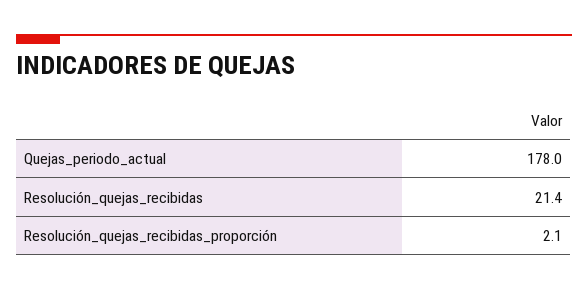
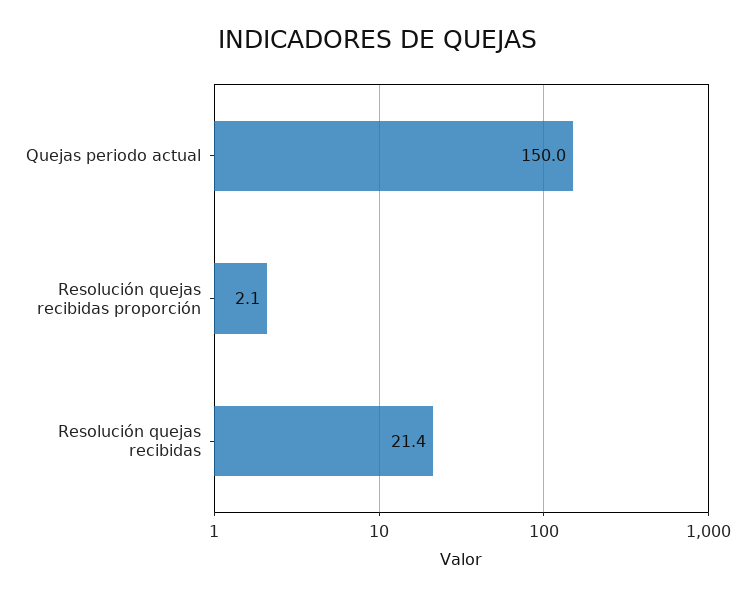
  {
-   "Quejas_periodo_actual": 178,
+   "Quejas_periodo_actual": 150,
    "Resolución_quejas_recibidas": 21.4,
    "Resolución_quejas_recibidas_proporción": 2.1
  }

